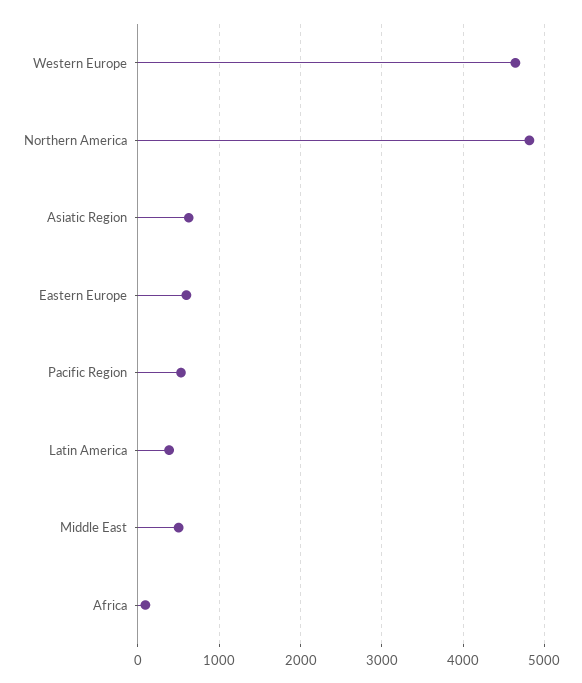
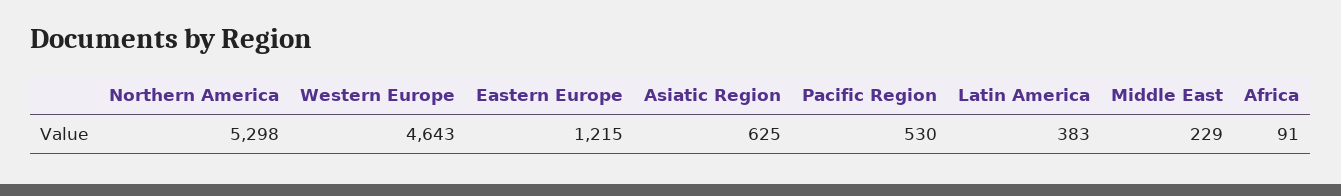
  {
    "Western Europe": 4643,
-   "Northern America": 4800,
+   "Northern America": 5298,
    "Asiatic Region": 625,
-   "Eastern Europe": 600,
+   "Eastern Europe": 1215,
    "Pacific Region": 530,
    "Latin America": 383,
-   "Middle East": 500,
+   "Middle East": 229,
    "Africa": 91
  }

